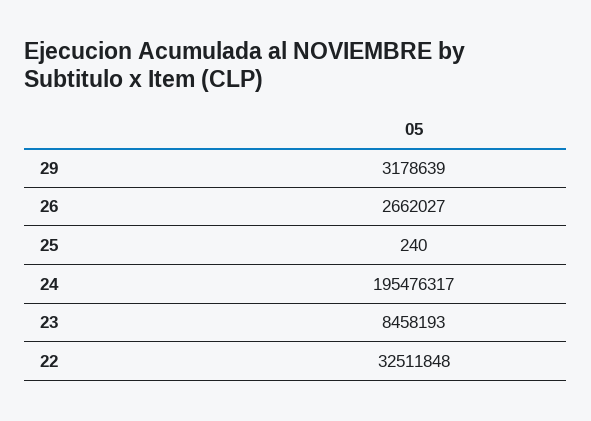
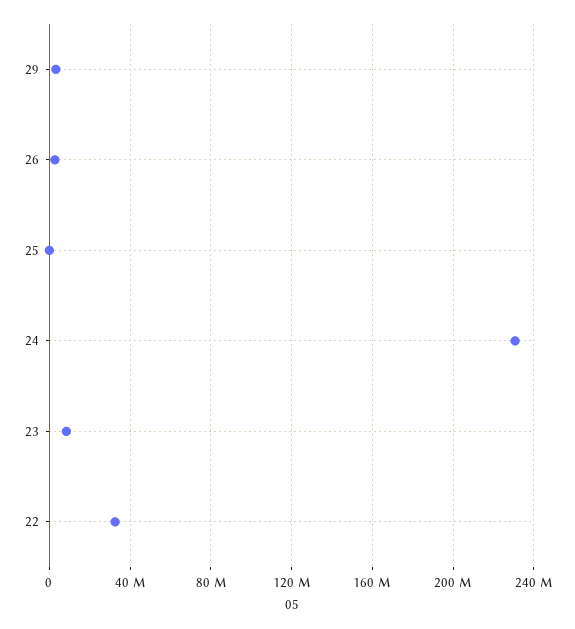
  {
    "29": 3178639,
    "26": 2662027,
    "25": 240,
-   "24": 195476317,
+   "24": 230000000,
    "23": 8458193,
    "22": 32511848
  }

